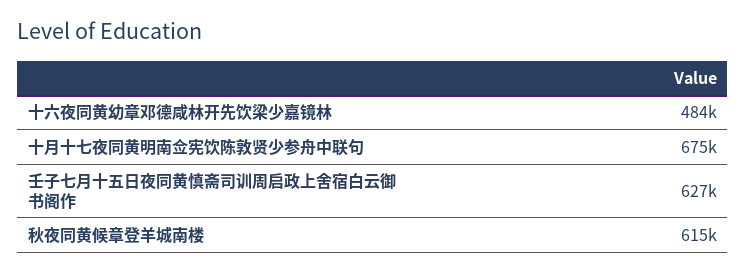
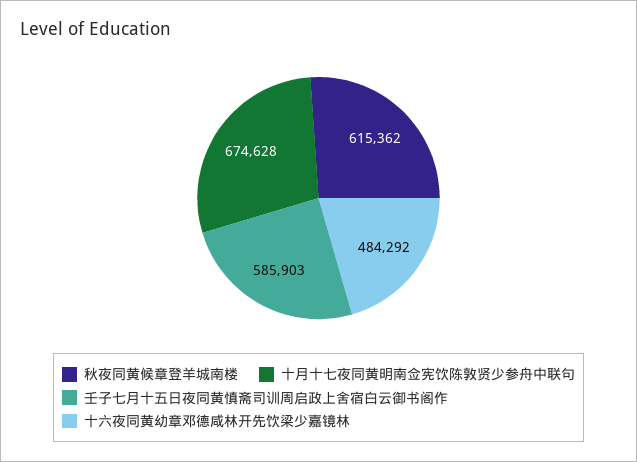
  {
    "十六夜同黄幼章邓德咸林开先饮梁少嘉镜林": 484292,
    "十月十七夜同黄明南佥宪饮陈敦贤少参舟中联句": 674628,
-   "壬子七月十五日夜同黄慎斋司训周启政上舍宿白云御书阁作": 627000,
+   "壬子七月十五日夜同黄慎斋司训周启政上舍宿白云御书阁作": 585903,
    "秋夜同黄候章登羊城南楼": 615362
  }

